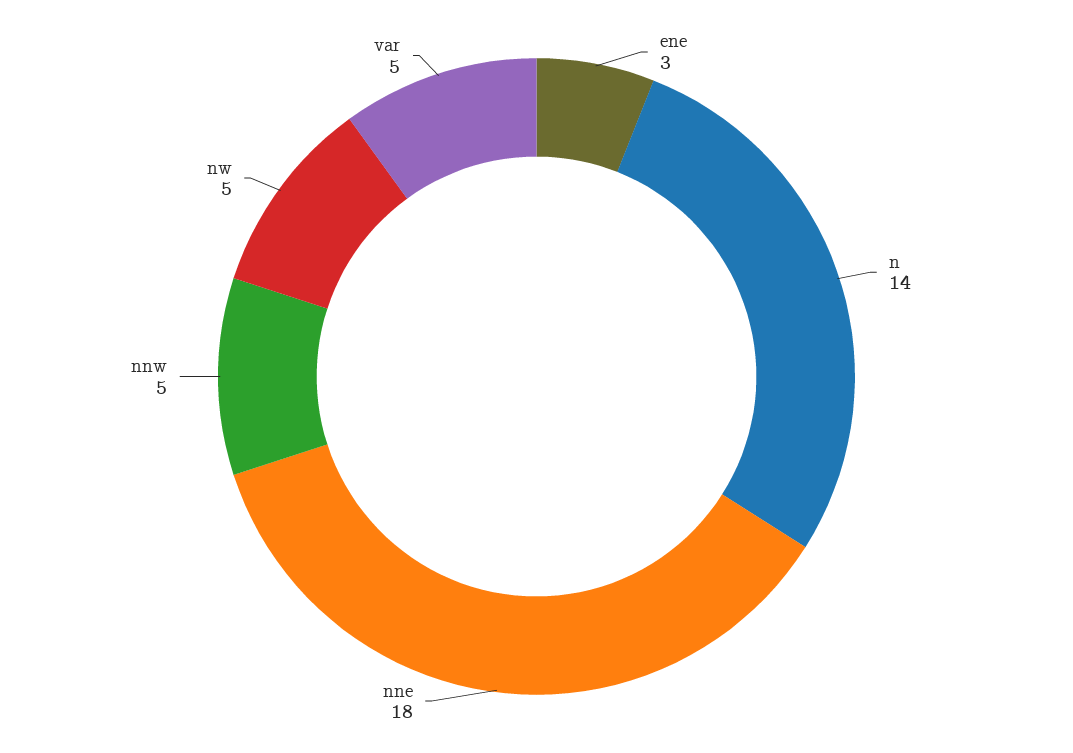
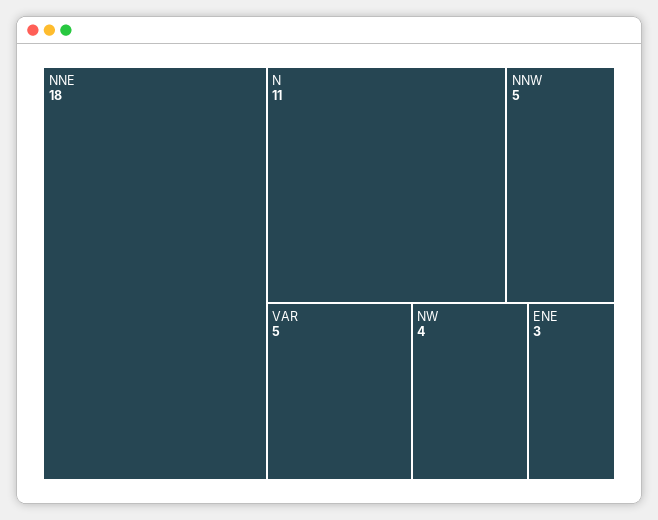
  {
    "ene": 3,
-   "n": 14,
+   "n": 11,
    "nne": 18,
    "nnw": 5,
-   "nw": 5,
+   "nw": 4,
    "var": 5
  }

